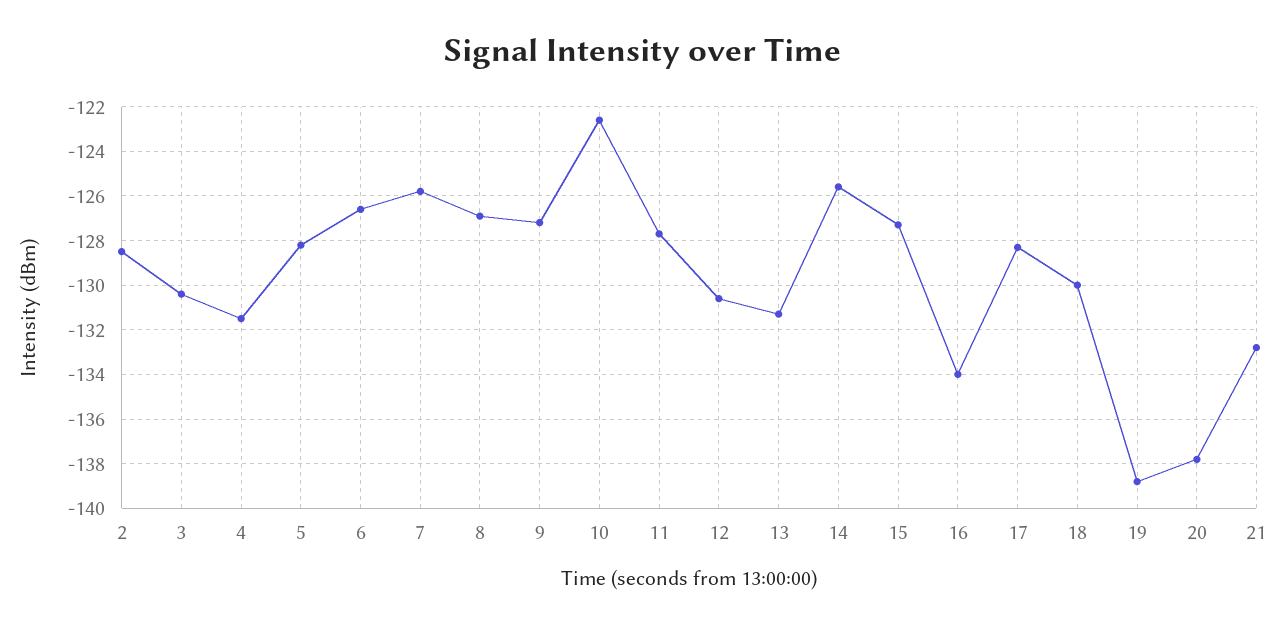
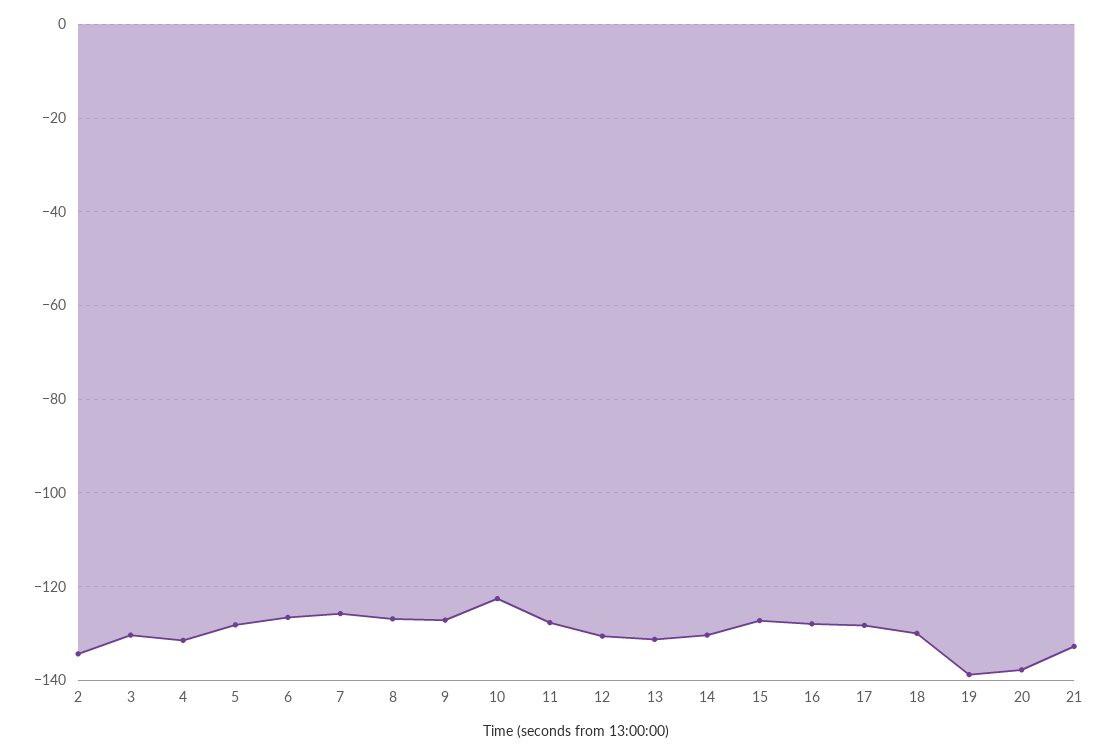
  {
-   "2": -128.5,
+   "2": -134,
    "3": -130.5,
    "4": -131.5,
    "5": -128,
    "6": -126.5,
    "7": -126,
    "8": -127,
    "9": -127,
    "10": -122.5,
    "11": -127.5,
    "12": -130.5,
    "13": -131.5,
-   "14": -125.5,
+   "14": -130,
    "15": -127.5,
-   "16": -134,
+   "16": -128,
    "17": -128.5,
    "18": -130,
    "19": -139,
    "20": -138,
    "21": -133
  }

